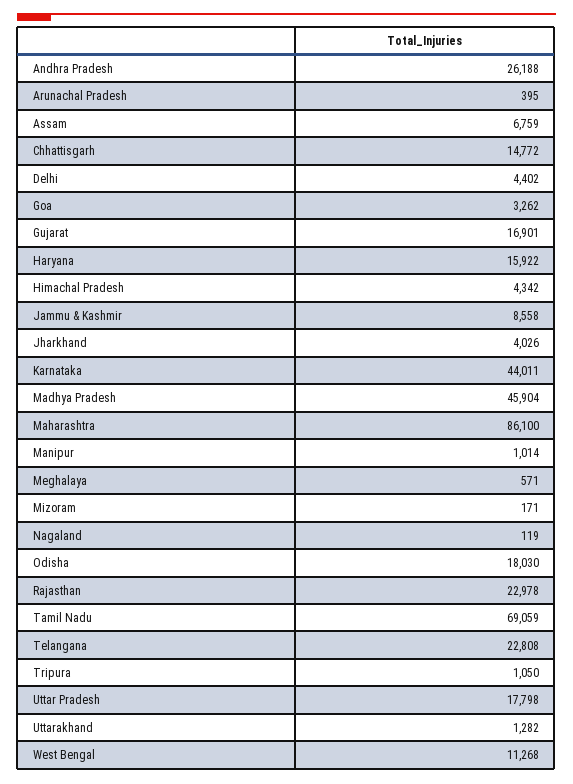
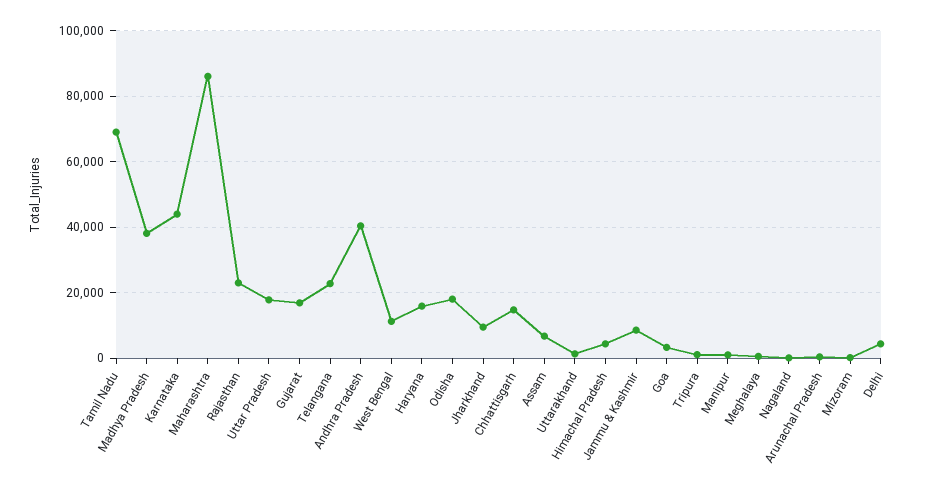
  {
-   "Andhra Pradesh": 26188,
+   "Andhra Pradesh": 40000,
    "Arunachal Pradesh": 395,
    "Assam": 6759,
    "Chhattisgarh": 14772,
    "Delhi": 4402,
    "Goa": 3262,
    "Gujarat": 16901,
    "Haryana": 15922,
    "Himachal Pradesh": 4342,
    "Jammu & Kashmir": 8558,
-   "Jharkhand": 4026,
+   "Jharkhand": 10000,
    "Karnataka": 44011,
-   "Madhya Pradesh": 45904,
+   "Madhya Pradesh": 38000,
    "Maharashtra": 86100,
    "Manipur": 1014,
    "Meghalaya": 571,
    "Mizoram": 171,
    "Nagaland": 119,
    "Odisha": 18030,
    "Rajasthan": 22978,
    "Tamil Nadu": 69059,
    "Telangana": 22808,
    "Tripura": 1050,
    "Uttar Pradesh": 17798,
    "Uttarakhand": 1282,
    "West Bengal": 11268
  }

